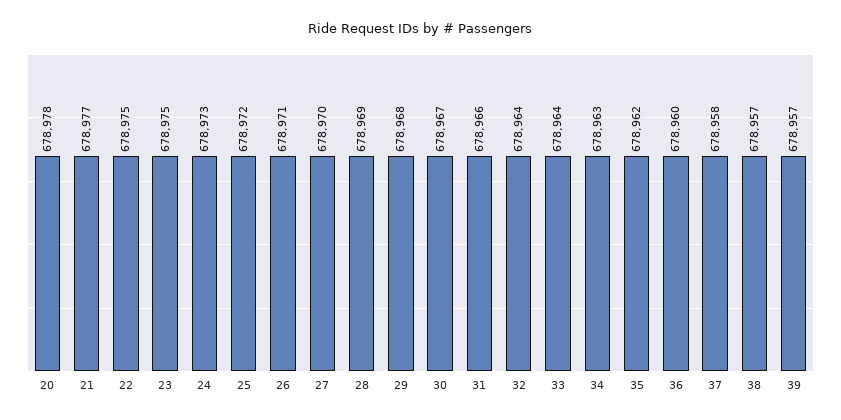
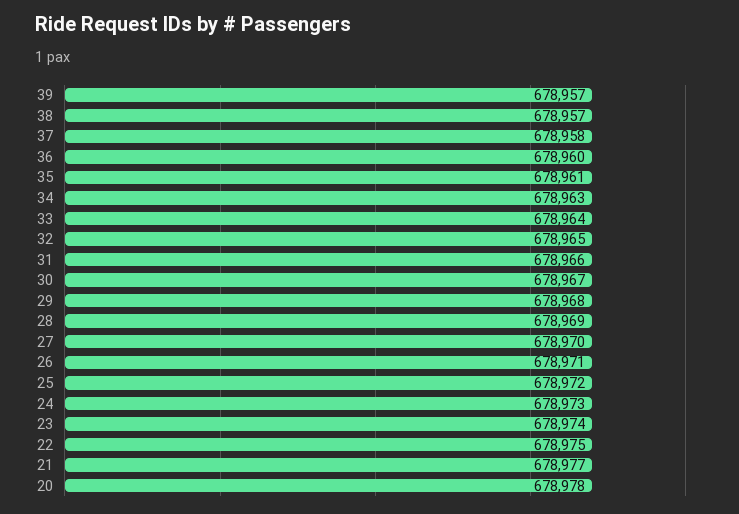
  {
    "20": 678978,
    "21": 678977,
    "22": 678975,
-   "23": 678975,
+   "23": 678974,
    "24": 678973,
    "25": 678972,
    "26": 678971,
    "27": 678970,
    "28": 678969,
    "29": 678968,
    "30": 678967,
    "31": 678966,
-   "32": 678964,
+   "32": 678965,
    "33": 678964,
    "34": 678963,
-   "35": 678962,
+   "35": 678961,
    "36": 678960,
    "37": 678958,
    "38": 678957,
    "39": 678957
  }

